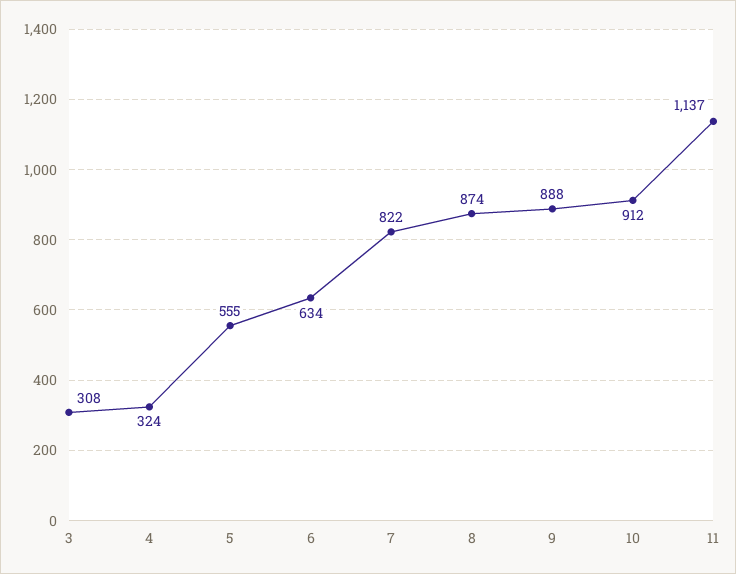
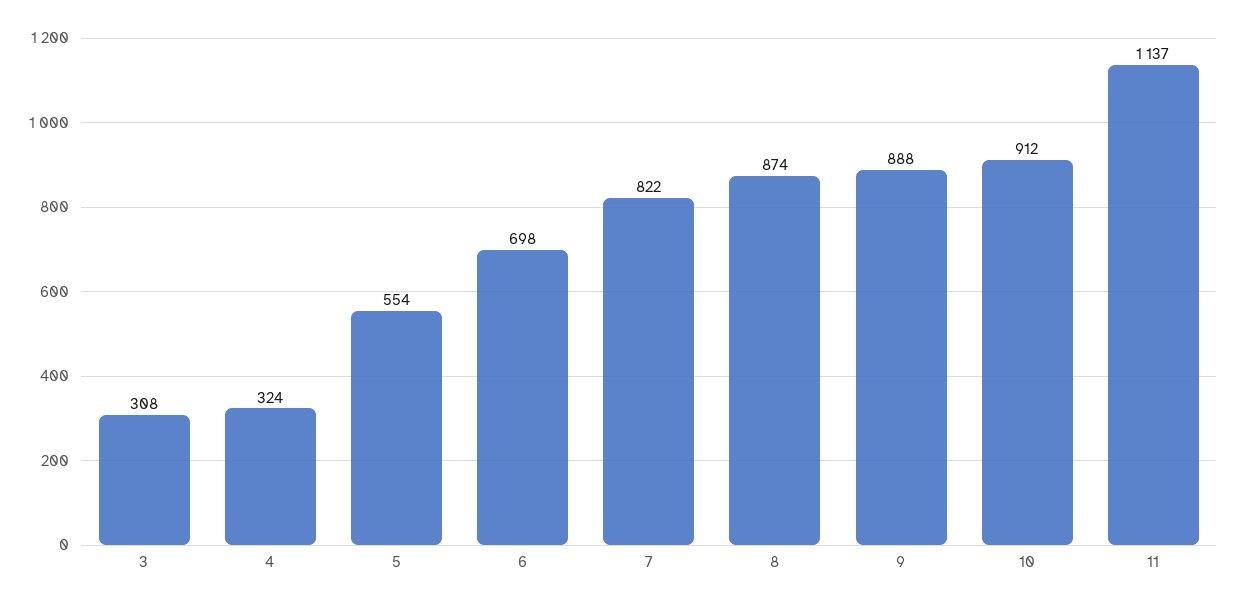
  {
    "3": 308,
    "4": 324,
-   "5": 555,
+   "5": 554,
-   "6": 634,
+   "6": 698,
    "7": 822,
    "8": 874,
    "9": 888,
    "10": 912,
    "11": 1137
  }

